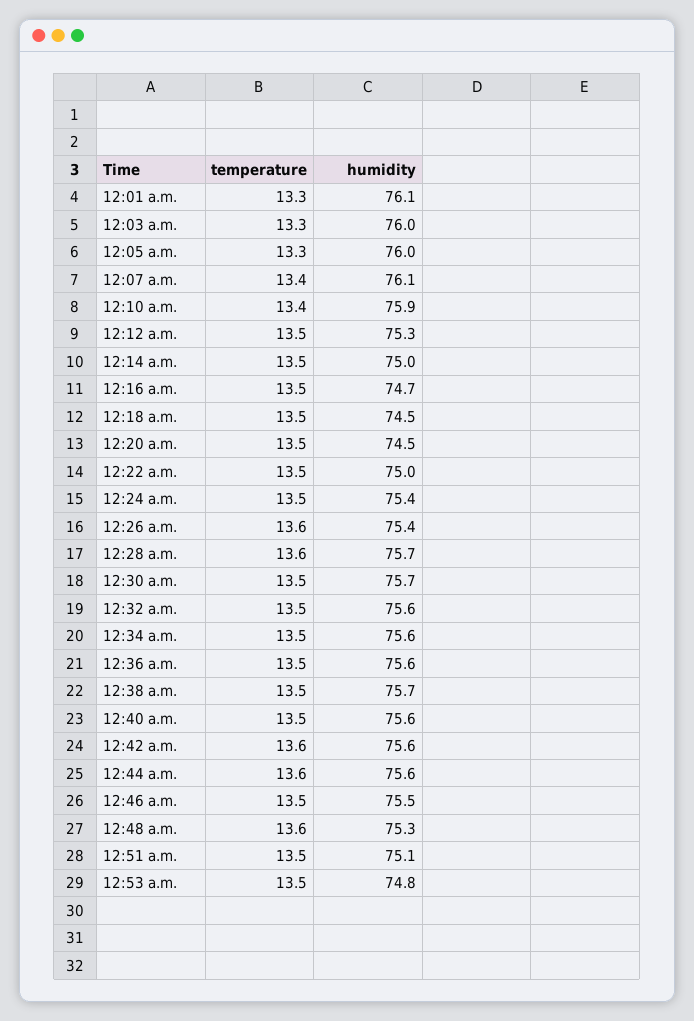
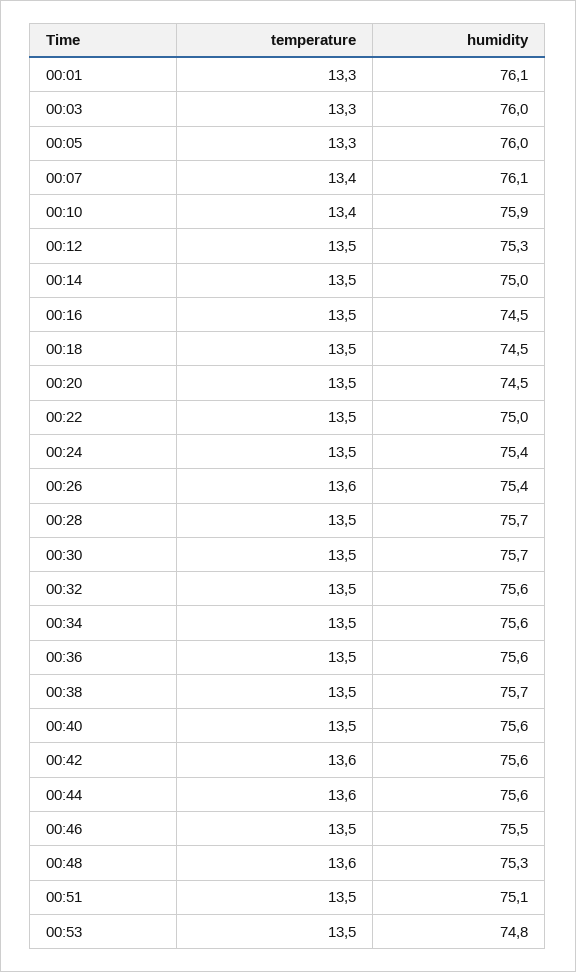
  {
    "temperature": {
      "12:01 a.m.": 13.3,
      "12:03 a.m.": 13.3,
      "12:05 a.m.": 13.3,
      "12:07 a.m.": 13.4,
      "12:10 a.m.": 13.4,
      "12:12 a.m.": 13.5,
      "12:14 a.m.": 13.5,
      "12:16 a.m.": 13.5,
      "12:18 a.m.": 13.5,
      "12:20 a.m.": 13.5,
      "12:22 a.m.": 13.5,
      "12:24 a.m.": 13.5,
      "12:26 a.m.": 13.6,
-     "12:28 a.m.": 13.6,
+     "12:28 a.m.": 13.5,
      "12:30 a.m.": 13.5,
      "12:32 a.m.": 13.5,
      "12:34 a.m.": 13.5,
      "12:36 a.m.": 13.5,
      "12:38 a.m.": 13.5,
      "12:40 a.m.": 13.5,
      "12:42 a.m.": 13.6,
      "12:44 a.m.": 13.6,
      "12:46 a.m.": 13.5,
      "12:48 a.m.": 13.6,
      "12:51 a.m.": 13.5,
      "12:53 a.m.": 13.5
    },
    "humidity": {
      "12:01 a.m.": 76.1,
      "12:03 a.m.": 76,
      "12:05 a.m.": 76,
      "12:07 a.m.": 76.1,
      "12:10 a.m.": 75.9,
      "12:12 a.m.": 75.3,
      "12:14 a.m.": 75,
-     "12:16 a.m.": 74.7,
+     "12:16 a.m.": 74.5,
      "12:18 a.m.": 74.5,
      "12:20 a.m.": 74.5,
      "12:22 a.m.": 75,
      "12:24 a.m.": 75.4,
      "12:26 a.m.": 75.4,
      "12:28 a.m.": 75.7,
      "12:30 a.m.": 75.7,
      "12:32 a.m.": 75.6,
      "12:34 a.m.": 75.6,
      "12:36 a.m.": 75.6,
      "12:38 a.m.": 75.7,
      "12:40 a.m.": 75.6,
      "12:42 a.m.": 75.6,
      "12:44 a.m.": 75.6,
      "12:46 a.m.": 75.5,
      "12:48 a.m.": 75.3,
      "12:51 a.m.": 75.1,
      "12:53 a.m.": 74.8
    }
  }

